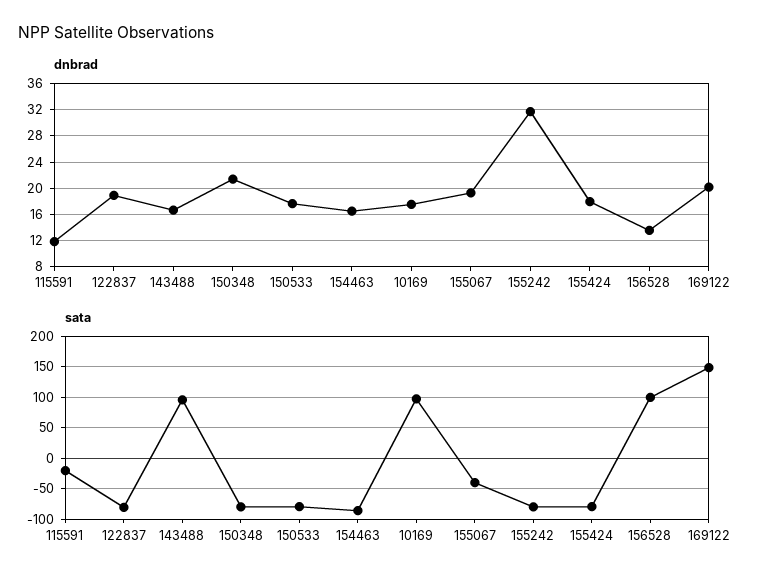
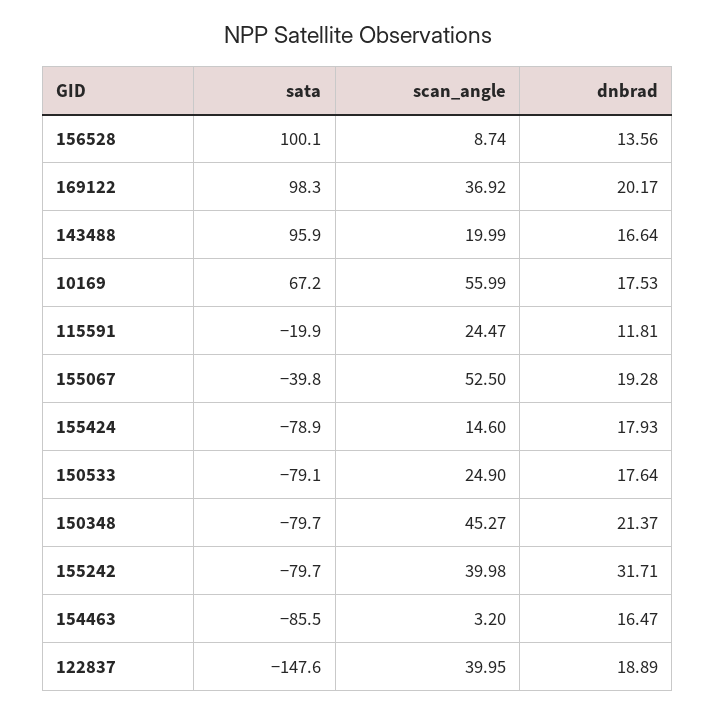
  {
    "dnbrad": {
      "115591": 11.81,
      "122837": 18.89,
      "143488": 16.64,
      "150348": 21.37,
      "150533": 17.64,
      "154463": 16.47,
      "10169": 17.53,
      "155067": 19.28,
      "155242": 31.71,
      "155424": 17.93,
      "156528": 13.56,
      "169122": 20.17
    },
    "sata": {
      "115591": -19.9,
-     "122837": -80,
+     "122837": -147.6,
      "143488": 95.9,
      "150348": -79.7,
      "150533": -79.1,
      "154463": -85.5,
-     "10169": 100,
+     "10169": 67.2,
      "155067": -39.8,
      "155242": -79.7,
      "155424": -78.9,
      "156528": 100.1,
-     "169122": 150
+     "169122": 98.3
-   }
+   },
+   "scan_angle": {
+     "156528": 8.74,
+     "169122": 36.92,
+     "143488": 19.99,
+     "10169": 55.99,
+     "115591": 24.47,
+     "155067": 52.5,
+     "155424": 14.6,
+     "150533": 24.9,
+     "150348": 45.27,
+     "155242": 39.98,
+     "154463": 3.2,
+     "122837": 39.95
+   }
  }

